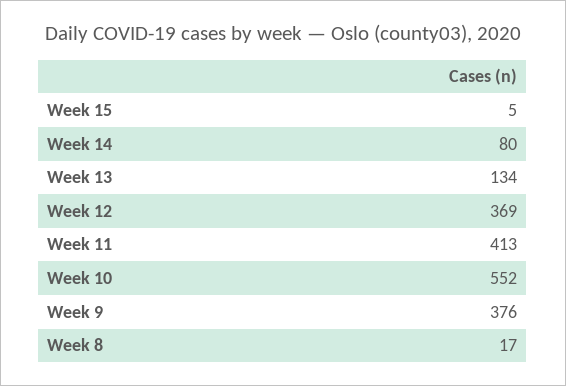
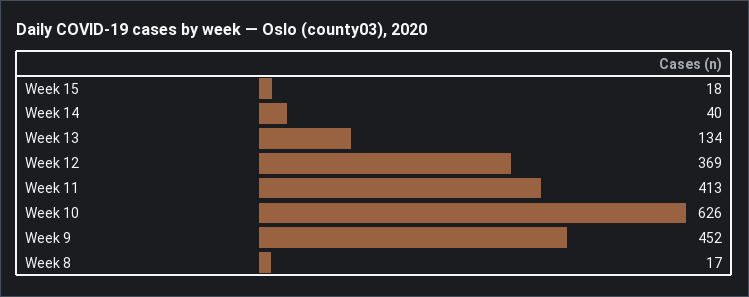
  {
-   "Week 15": 5,
+   "Week 15": 18,
-   "Week 14": 80,
+   "Week 14": 40,
    "Week 13": 134,
    "Week 12": 369,
    "Week 11": 413,
-   "Week 10": 552,
+   "Week 10": 626,
-   "Week 9": 376,
+   "Week 9": 452,
    "Week 8": 17
  }

